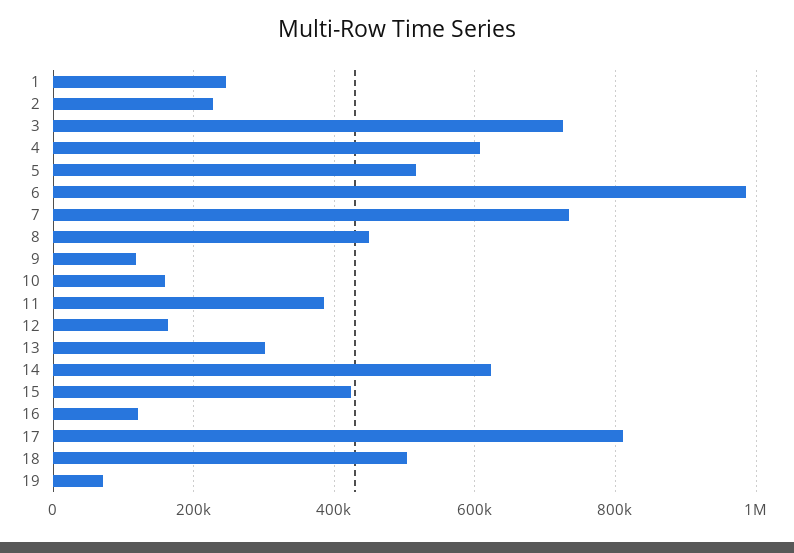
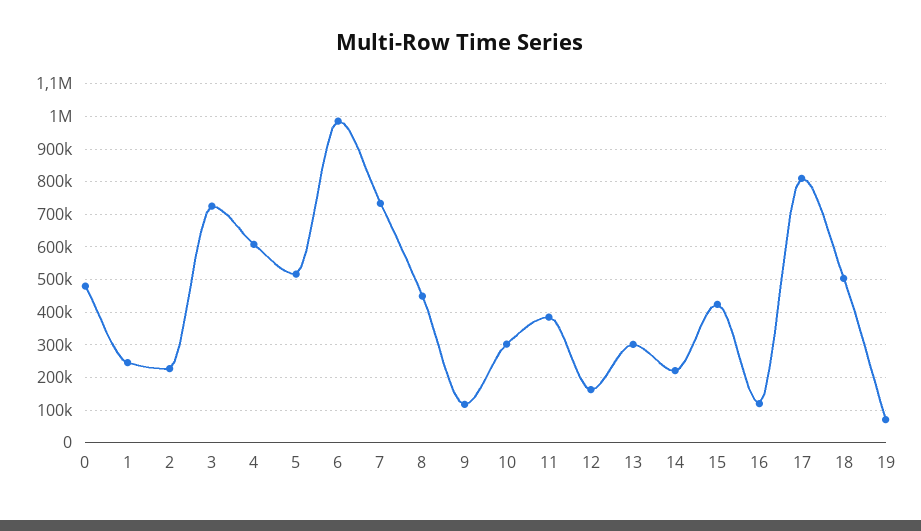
  {
    "1": 240000,
    "2": 220000,
    "3": 720000,
    "4": 600000,
    "5": 520000,
    "6": 980000,
    "7": 740000,
    "8": 440000,
    "9": 120000,
-   "10": 160000,
+   "10": 300000,
    "11": 380000,
    "12": 160000,
    "13": 300000,
-   "14": 620000,
+   "14": 220000,
    "15": 420000,
    "16": 120000,
    "17": 820000,
    "18": 500000,
-   "19": 80000
+   "19": 80000,
+   "0": 480000
  }

